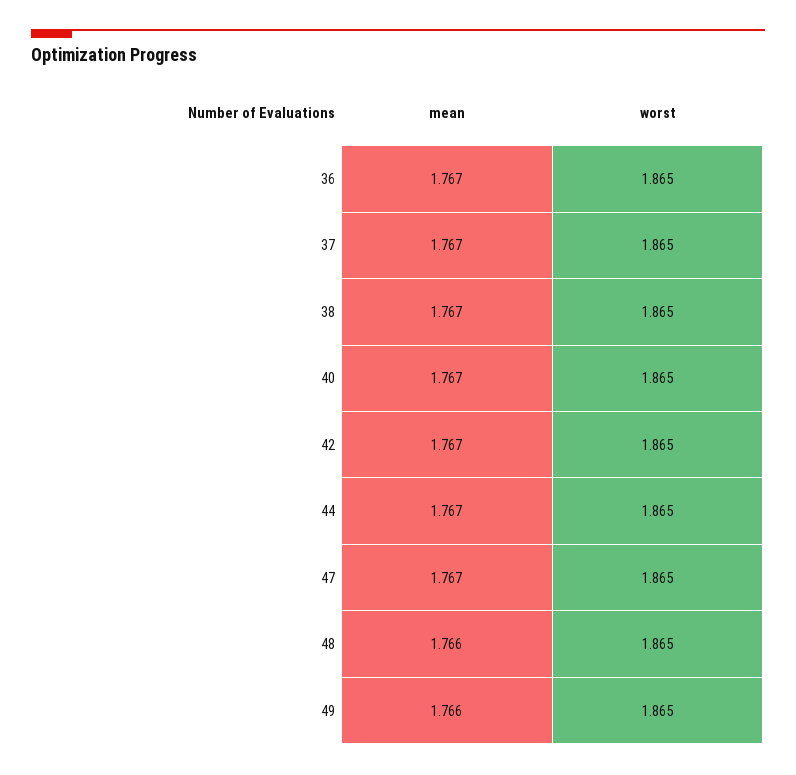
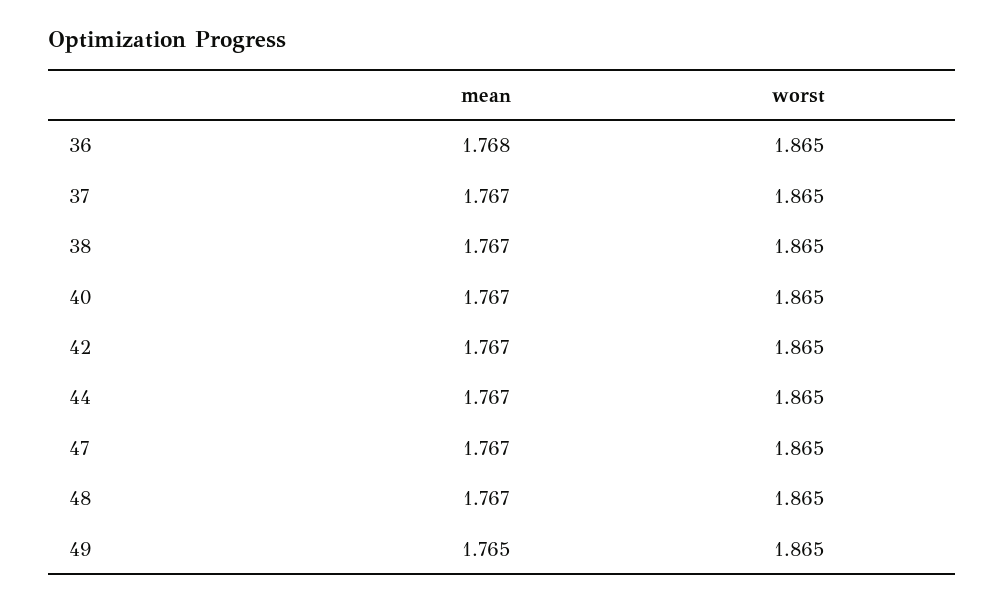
  {
    "mean": {
-     "36": 1.767,
+     "36": 1.768,
      "37": 1.767,
      "38": 1.767,
      "40": 1.767,
      "42": 1.767,
      "44": 1.767,
      "47": 1.767,
-     "48": 1.766,
+     "48": 1.767,
-     "49": 1.766
+     "49": 1.765
    },
    "worst": {
      "36": 1.865,
      "37": 1.865,
      "38": 1.865,
      "40": 1.865,
      "42": 1.865,
      "44": 1.865,
      "47": 1.865,
      "48": 1.865,
      "49": 1.865
    }
  }

